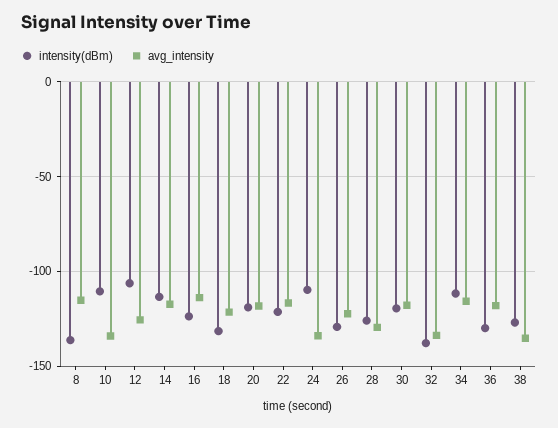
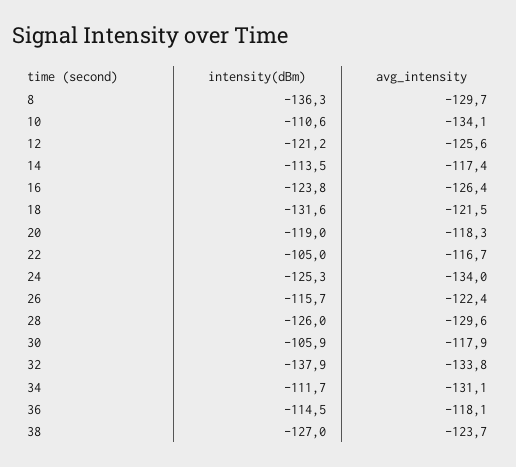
  {
    "intensity(dBm)": {
      "8": -136.3,
      "10": -110.6,
-     "12": -105,
+     "12": -121.2,
      "14": -113.5,
      "16": -123.8,
      "18": -131.6,
      "20": -119,
-     "22": -120,
+     "22": -105,
-     "24": -110,
+     "24": -125.3,
-     "26": -130,
+     "26": -115.7,
      "28": -126,
-     "30": -120,
+     "30": -105.9,
      "32": -137.9,
      "34": -111.7,
-     "36": -130,
+     "36": -114.5,
      "38": -127
    },
    "avg_intensity": {
-     "8": -115,
+     "8": -129.7,
      "10": -134.1,
      "12": -125.6,
      "14": -117.4,
-     "16": -115,
+     "16": -126.4,
      "18": -121.5,
      "20": -118.3,
      "22": -116.7,
      "24": -134,
      "26": -122.4,
      "28": -129.6,
      "30": -117.9,
      "32": -133.8,
-     "34": -115,
+     "34": -131.1,
      "36": -118.1,
-     "38": -135
+     "38": -123.7
    }
  }

